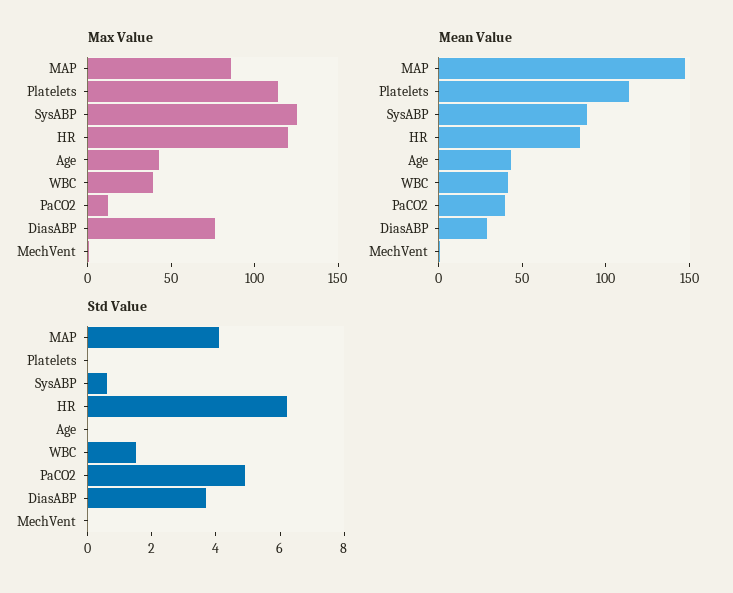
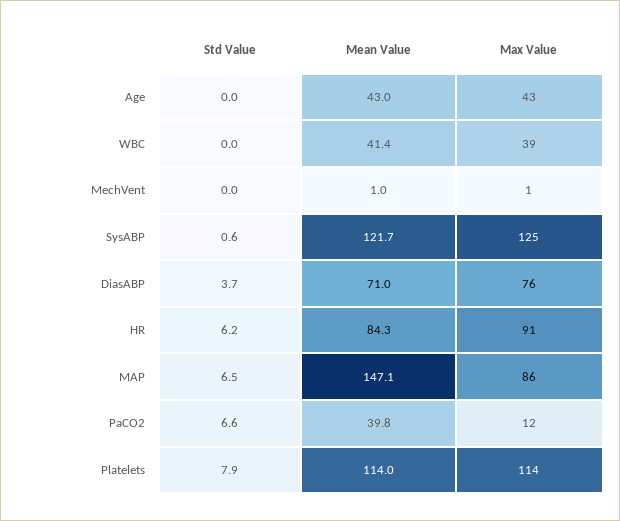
  {
    "Max Value": {
      "MAP": 86,
      "Platelets": 114,
      "SysABP": 125,
-     "HR": 120,
+     "HR": 91,
      "Age": 43,
      "WBC": 39,
      "PaCO2": 12,
      "DiasABP": 76,
      "MechVent": 1
    },
    "Mean Value": {
      "MAP": 147.1,
      "Platelets": 114,
-     "SysABP": 90,
+     "SysABP": 121.7,
      "HR": 84.3,
      "Age": 43,
      "WBC": 41.4,
      "PaCO2": 39.8,
-     "DiasABP": 30,
+     "DiasABP": 71,
      "MechVent": 1
    },
    "Std Value": {
-     "MAP": 4,
+     "MAP": 6.5,
-     "Platelets": 0,
+     "Platelets": 7.9,
      "SysABP": 0.6,
      "HR": 6.2,
      "Age": 0,
-     "WBC": 1.5,
+     "WBC": 0,
-     "PaCO2": 5,
+     "PaCO2": 6.6,
      "DiasABP": 3.7,
      "MechVent": 0
    }
  }

